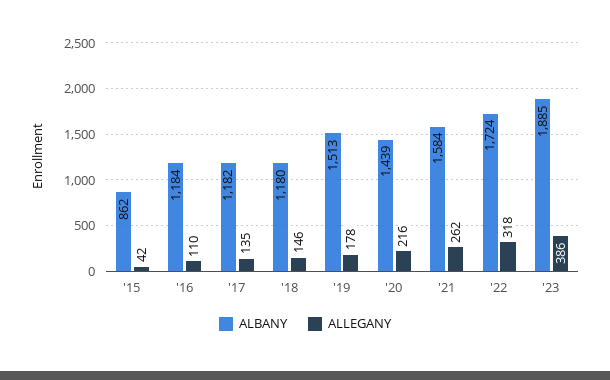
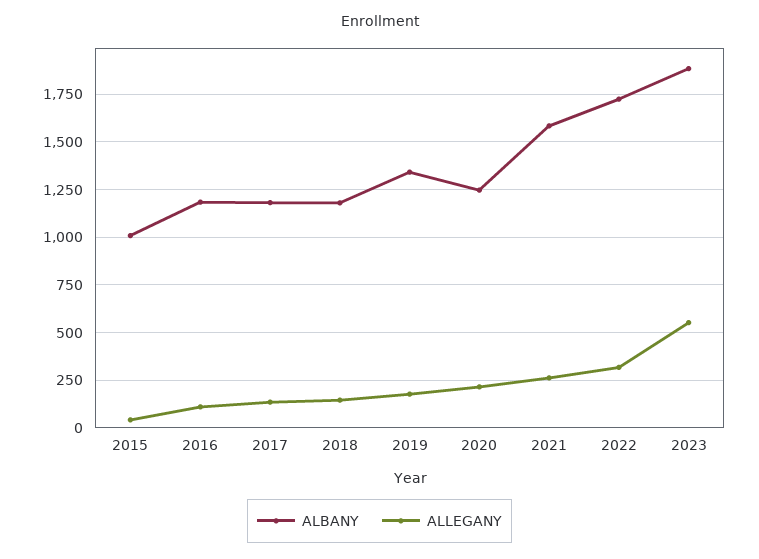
  {
    "ALBANY": {
-     "'15": 862,
+     "'15": 1000,
      "'16": 1184,
      "'17": 1182,
      "'18": 1180,
-     "'19": 1513,
+     "'19": 1350,
-     "'20": 1439,
+     "'20": 1250,
      "'21": 1584,
      "'22": 1724,
      "'23": 1885
    },
    "ALLEGANY": {
      "'15": 42,
      "'16": 110,
      "'17": 135,
      "'18": 146,
      "'19": 178,
      "'20": 216,
      "'21": 262,
      "'22": 318,
-     "'23": 386
+     "'23": 550
    }
  }

